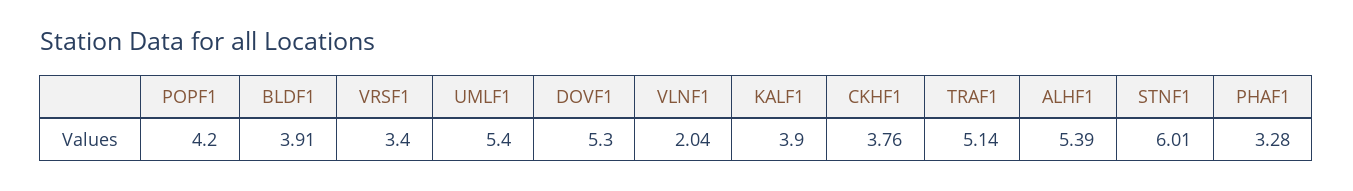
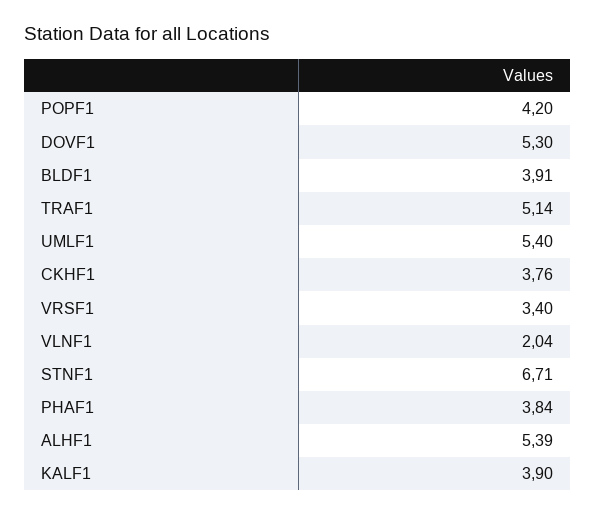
  {
    "POPF1": 4.2,
    "BLDF1": 3.91,
    "VRSF1": 3.4,
    "UMLF1": 5.4,
    "DOVF1": 5.3,
    "VLNF1": 2.04,
    "KALF1": 3.9,
    "CKHF1": 3.76,
    "TRAF1": 5.14,
    "ALHF1": 5.39,
-   "STNF1": 6.01,
+   "STNF1": 6.71,
-   "PHAF1": 3.28
+   "PHAF1": 3.84
  }

